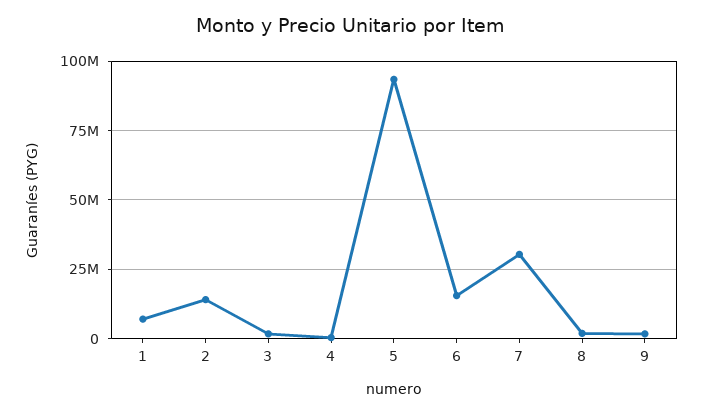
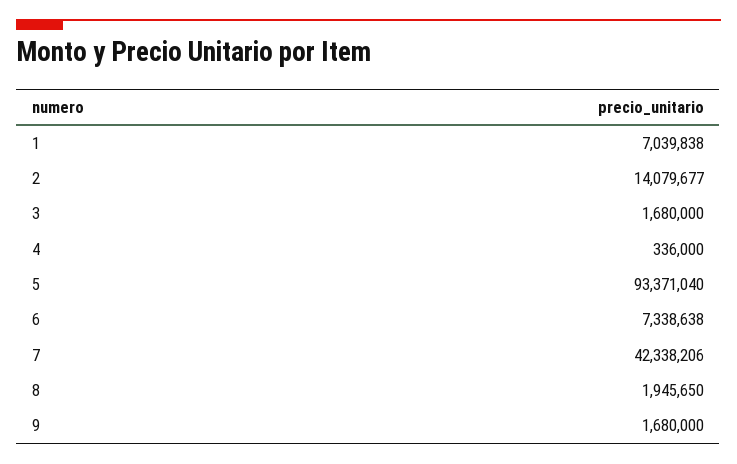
  {
    "1": 7039838,
    "2": 14079677,
    "3": 1680000,
    "4": 336000,
    "5": 93371040,
-   "6": 15000000,
+   "6": 7338638,
-   "7": 30000000,
+   "7": 42338206,
    "8": 1945650,
    "9": 1680000
  }

